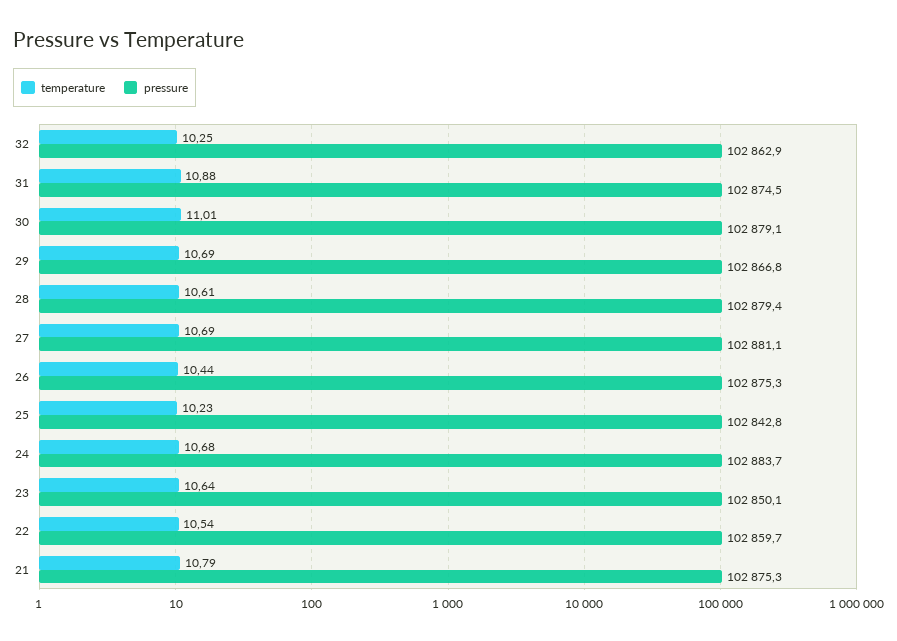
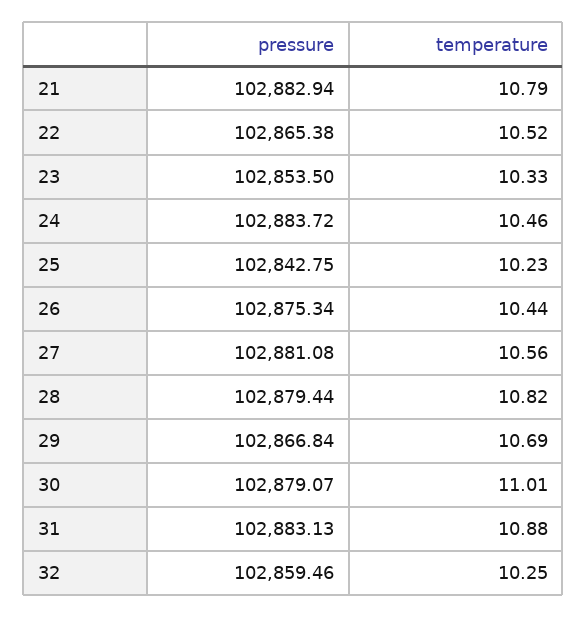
  {
    "temperature": {
      "32": 10.25,
      "31": 10.88,
      "30": 11.01,
      "29": 10.69,
-     "28": 10.61,
+     "28": 10.82,
-     "27": 10.69,
+     "27": 10.56,
      "26": 10.44,
      "25": 10.23,
-     "24": 10.68,
+     "24": 10.46,
-     "23": 10.64,
+     "23": 10.33,
-     "22": 10.54,
+     "22": 10.52,
      "21": 10.79
    },
    "pressure": {
-     "32": 102862.9,
+     "32": 102859.46,
-     "31": 102874.5,
+     "31": 102883.13,
      "30": 102879.07,
      "29": 102866.84,
      "28": 102879.44,
      "27": 102881.08,
      "26": 102875.34,
      "25": 102842.75,
      "24": 102883.72,
-     "23": 102850.1,
+     "23": 102853.5,
-     "22": 102859.7,
+     "22": 102865.38,
-     "21": 102875.3
+     "21": 102882.94
    }
  }

